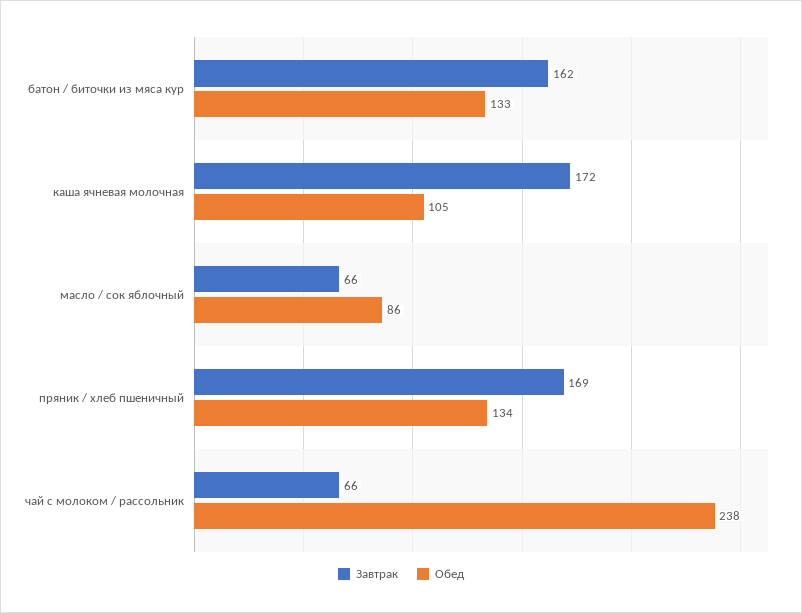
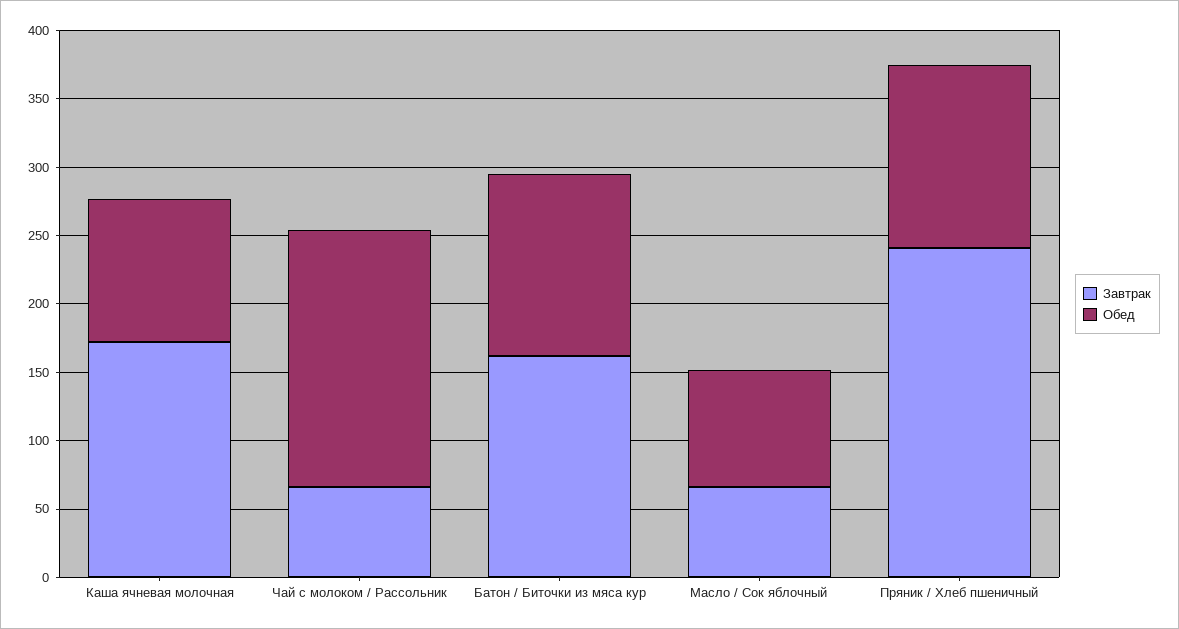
  {
    "Завтрак": {
      "батон / биточки из мяса кур": 162,
      "каша ячневая молочная": 172,
      "масло / сок яблочный": 66,
-     "пряник / хлеб пшеничный": 169,
+     "пряник / хлеб пшеничный": 240,
      "чай с молоком / рассольник": 66
    },
    "Обед": {
      "батон / биточки из мяса кур": 133,
      "каша ячневая молочная": 105,
      "масло / сок яблочный": 86,
      "пряник / хлеб пшеничный": 134,
-     "чай с молоком / рассольник": 238
+     "чай с молоком / рассольник": 190
    }
  }

